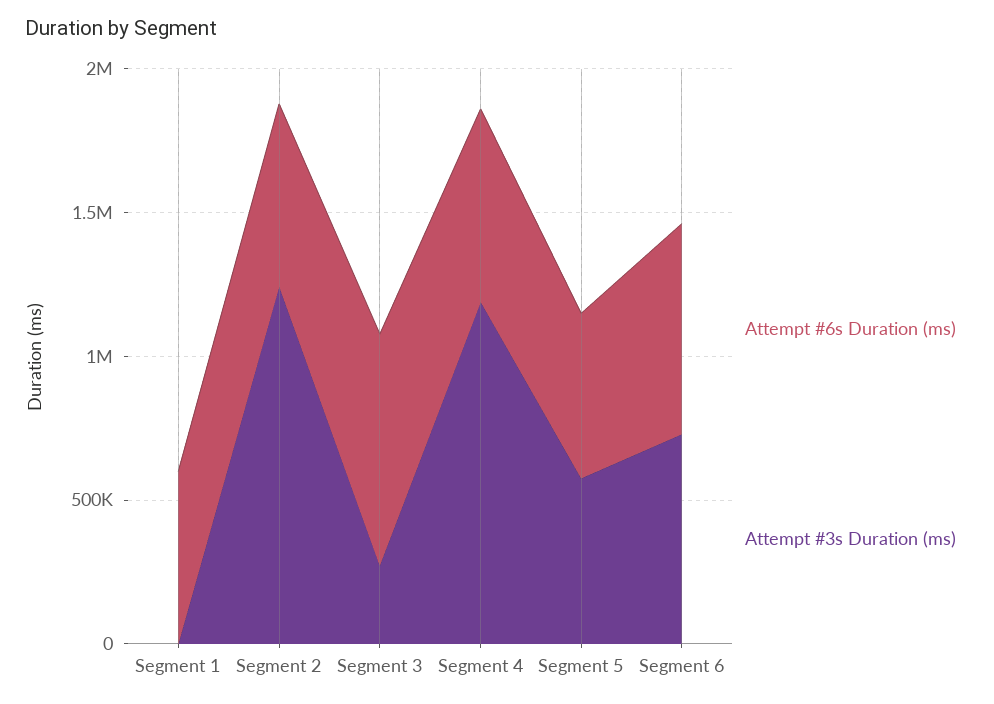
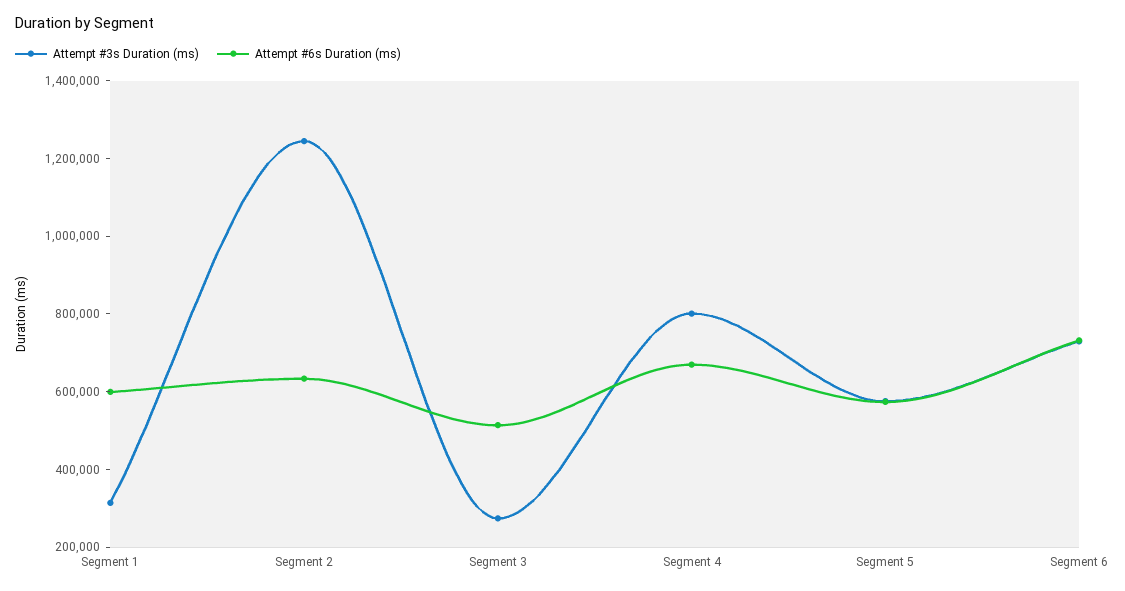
  {
    "Attempt #6s Duration (ms)": {
      "Segment 1": 600000,
      "Segment 2": 650000,
-     "Segment 3": 800000,
+     "Segment 3": 500000,
      "Segment 4": 650000,
      "Segment 5": 550000,
      "Segment 6": 750000
    },
    "Attempt #3s Duration (ms)": {
-     "Segment 1": 0,
+     "Segment 1": 300000,
      "Segment 2": 1250000,
      "Segment 3": 250000,
-     "Segment 4": 1200000,
+     "Segment 4": 800000,
      "Segment 5": 600000,
      "Segment 6": 750000
    }
  }

